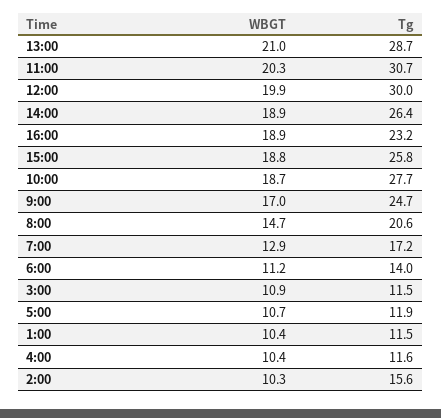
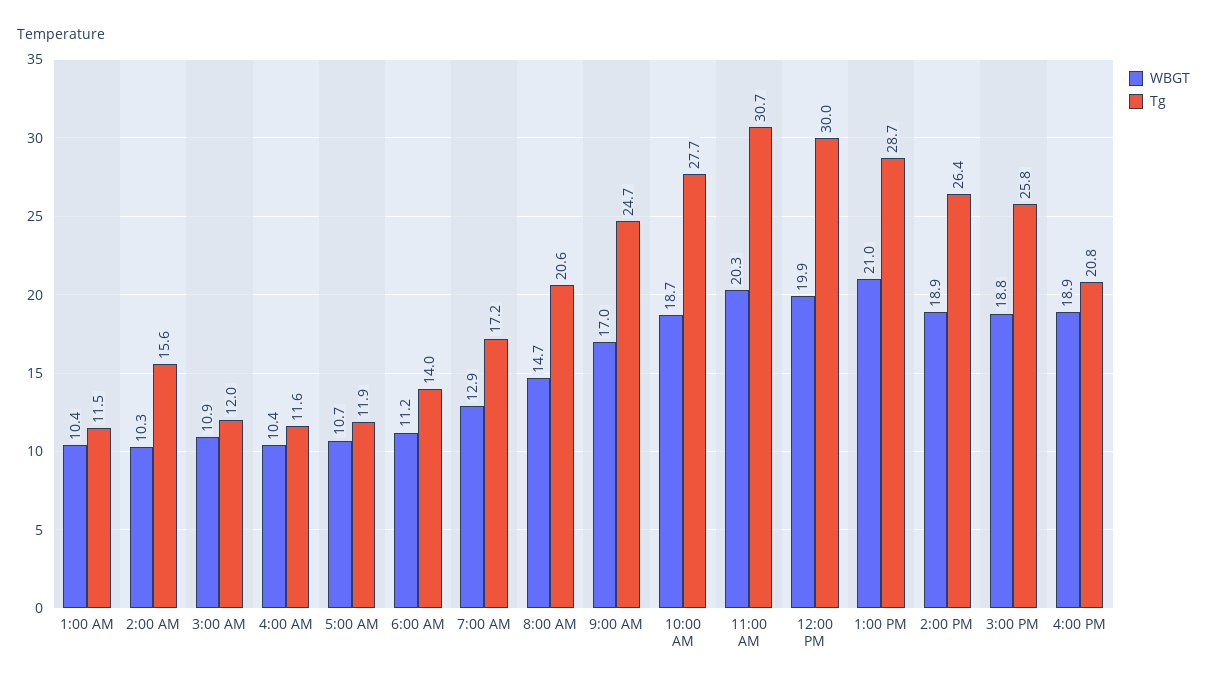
  {
    "WBGT": {
      "13:00": 21,
      "11:00": 20.3,
      "12:00": 19.9,
      "14:00": 18.9,
      "16:00": 18.9,
      "15:00": 18.8,
      "10:00": 18.7,
      "9:00": 17,
      "8:00": 14.7,
      "7:00": 12.9,
      "6:00": 11.2,
      "3:00": 10.9,
      "5:00": 10.7,
      "1:00": 10.4,
      "4:00": 10.4,
      "2:00": 10.3
    },
    "Tg": {
      "13:00": 28.7,
      "11:00": 30.7,
      "12:00": 30,
      "14:00": 26.4,
-     "16:00": 23.2,
+     "16:00": 20.8,
      "15:00": 25.8,
      "10:00": 27.7,
      "9:00": 24.7,
      "8:00": 20.6,
      "7:00": 17.2,
      "6:00": 14,
-     "3:00": 11.5,
+     "3:00": 12,
      "5:00": 11.9,
      "1:00": 11.5,
      "4:00": 11.6,
      "2:00": 15.6
    }
  }

